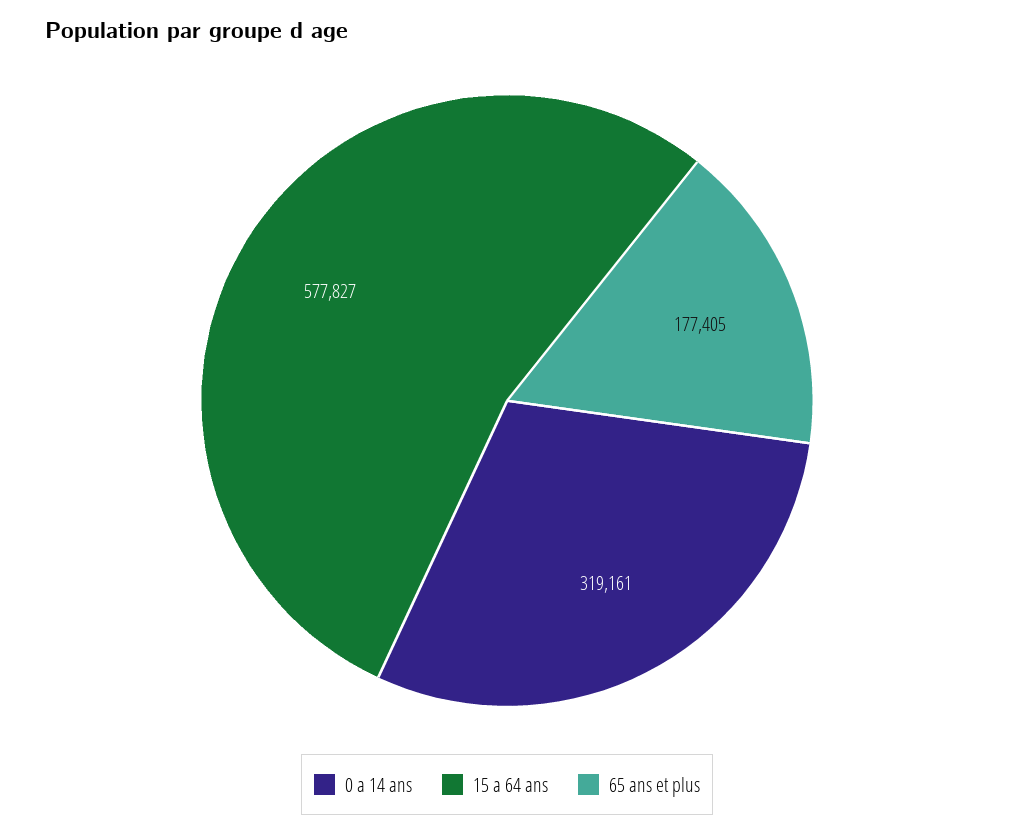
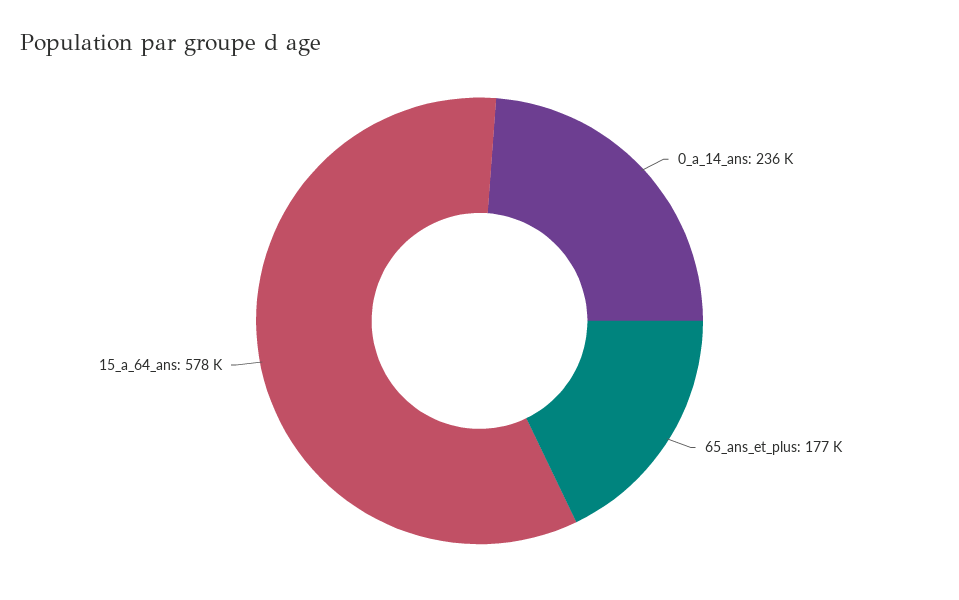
  {
-   "0 a 14 ans": 319161,
+   "0 a 14 ans": 236000,
    "15 a 64 ans": 577827,
    "65 ans et plus": 177405
  }

